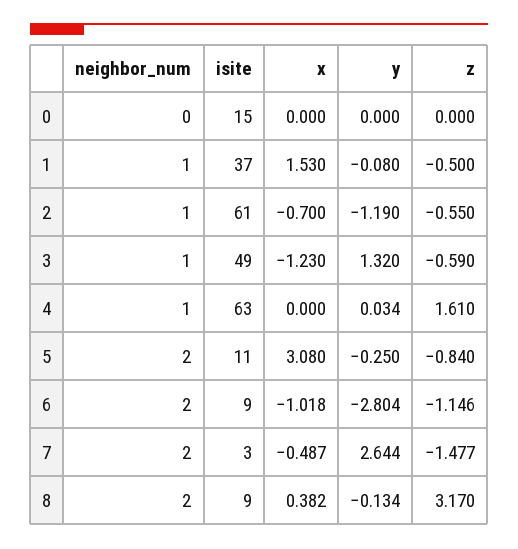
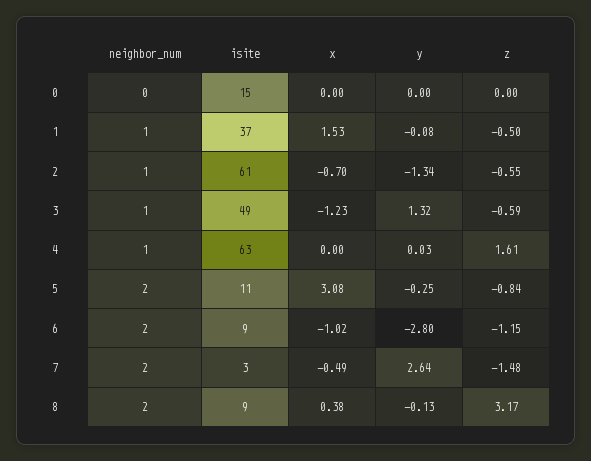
  {
    "neighbor_num": {
      "0": 0,
      "1": 1,
      "2": 1,
      "3": 1,
      "4": 1,
      "5": 2,
      "6": 2,
      "7": 2,
      "8": 2
    },
    "isite": {
      "0": 15,
      "1": 37,
      "2": 61,
      "3": 49,
      "4": 63,
      "5": 11,
      "6": 9,
      "7": 3,
      "8": 9
    },
    "x": {
      "0": 0,
      "1": 1.53,
      "2": -0.7,
      "3": -1.23,
      "4": 0,
      "5": 3.08,
      "6": -1.018,
      "7": -0.487,
      "8": 0.382
    },
    "y": {
      "0": 0,
      "1": -0.08,
-     "2": -1.19,
+     "2": -1.34,
      "3": 1.32,
      "4": 0.034,
      "5": -0.25,
      "6": -2.804,
      "7": 2.644,
      "8": -0.134
    },
    "z": {
      "0": 0,
      "1": -0.5,
      "2": -0.55,
      "3": -0.59,
      "4": 1.61,
      "5": -0.84,
      "6": -1.146,
      "7": -1.477,
      "8": 3.17
    }
  }

